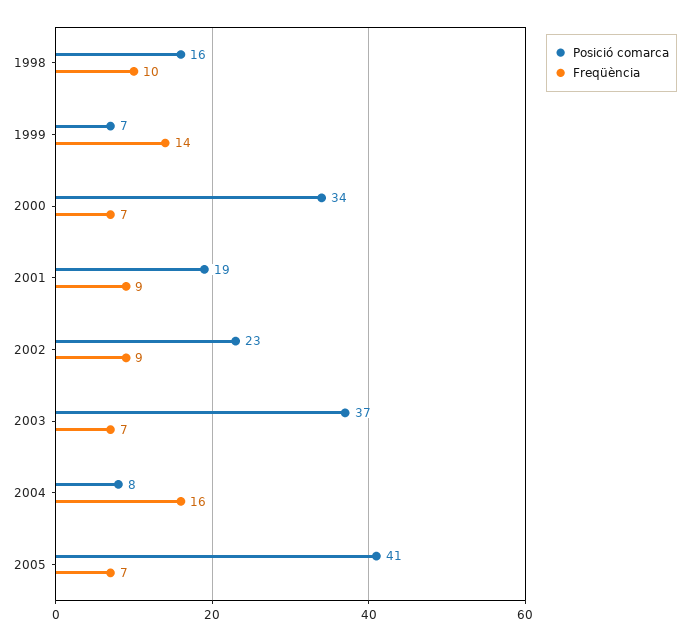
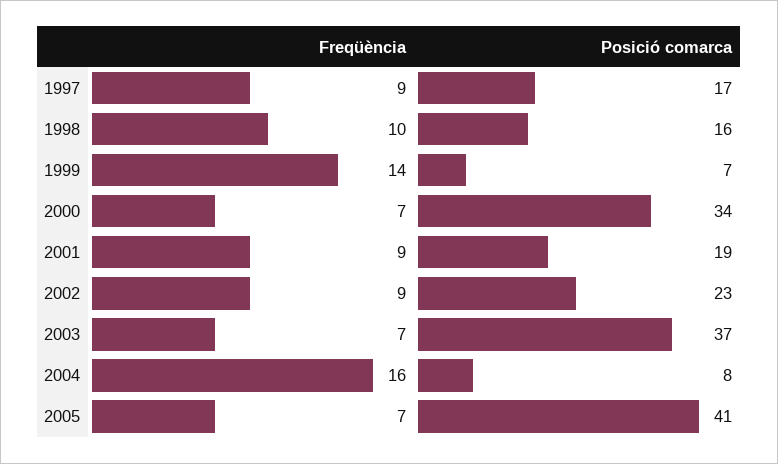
  {
    "Posició comarca": {
      "1998": 16,
      "1999": 7,
      "2000": 34,
      "2001": 19,
      "2002": 23,
      "2003": 37,
      "2004": 8,
-     "2005": 41
+     "2005": 41,
+     "1997": 17
    },
    "Freqüència": {
      "1998": 10,
      "1999": 14,
      "2000": 7,
      "2001": 9,
      "2002": 9,
      "2003": 7,
      "2004": 16,
-     "2005": 7
+     "2005": 7,
+     "1997": 9
    }
  }

